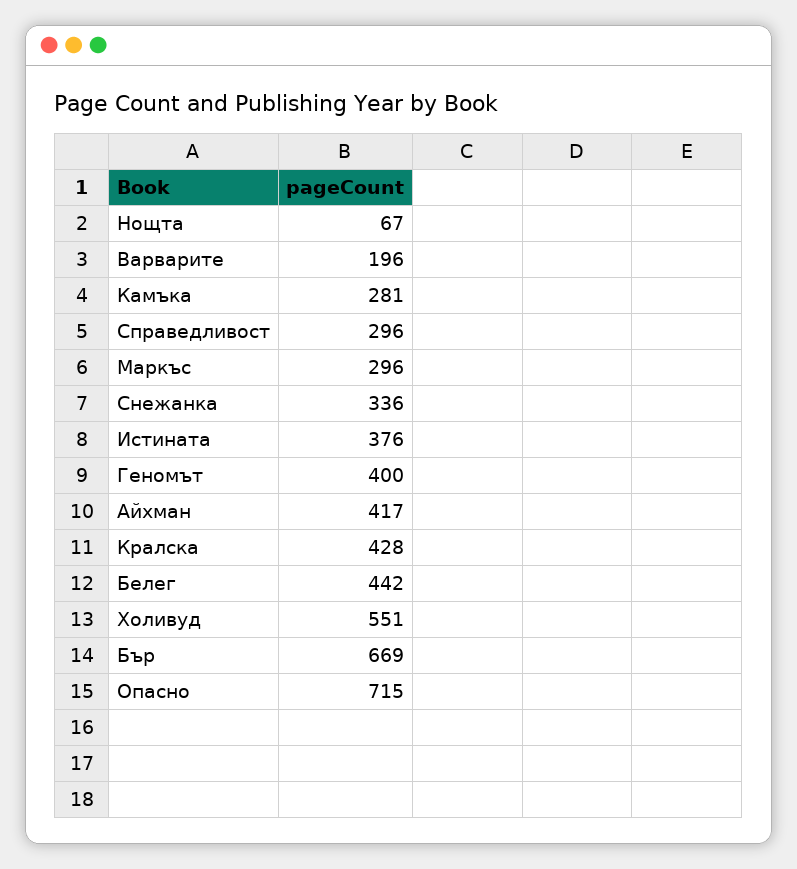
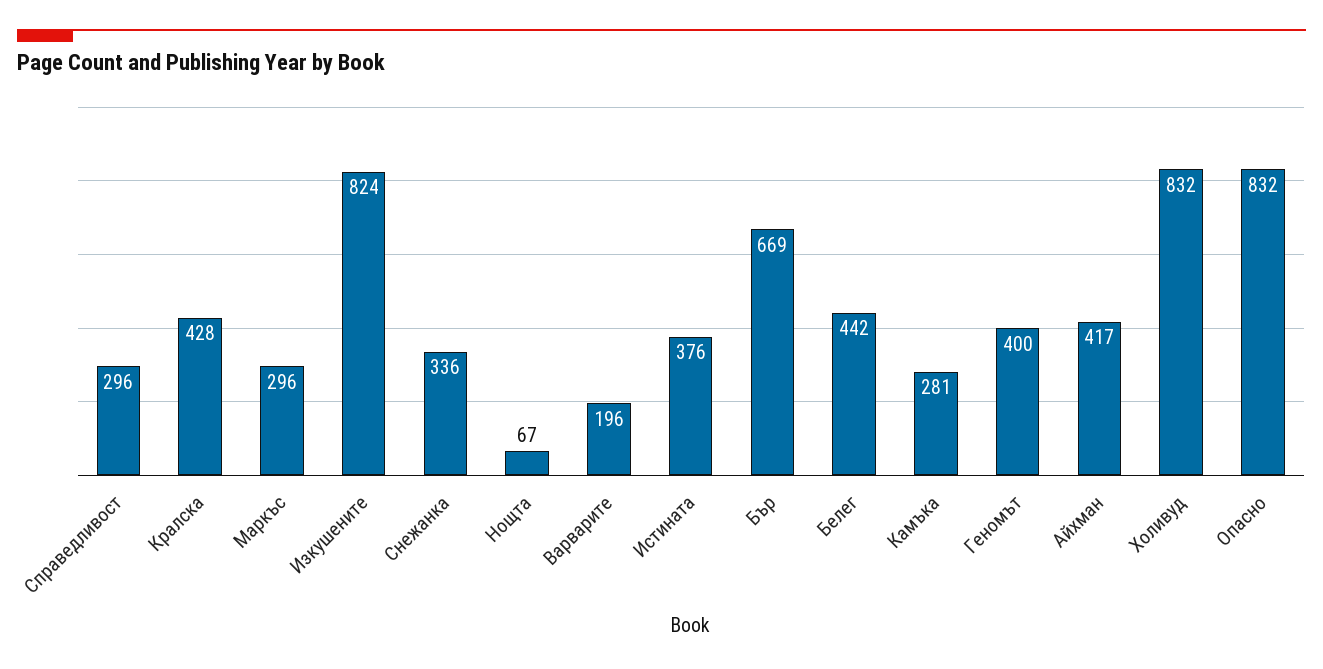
  {
    "Нощта": 67,
    "Варварите": 196,
    "Камъка": 281,
    "Справедливост": 296,
    "Маркъс": 296,
    "Снежанка": 336,
    "Истината": 376,
    "Геномът": 400,
    "Айхман": 417,
    "Кралска": 428,
    "Белег": 442,
-   "Холивуд": 551,
+   "Холивуд": 832,
    "Бър": 669,
-   "Опасно": 715
+   "Опасно": 832,
+   "Изкушените": 824
  }

